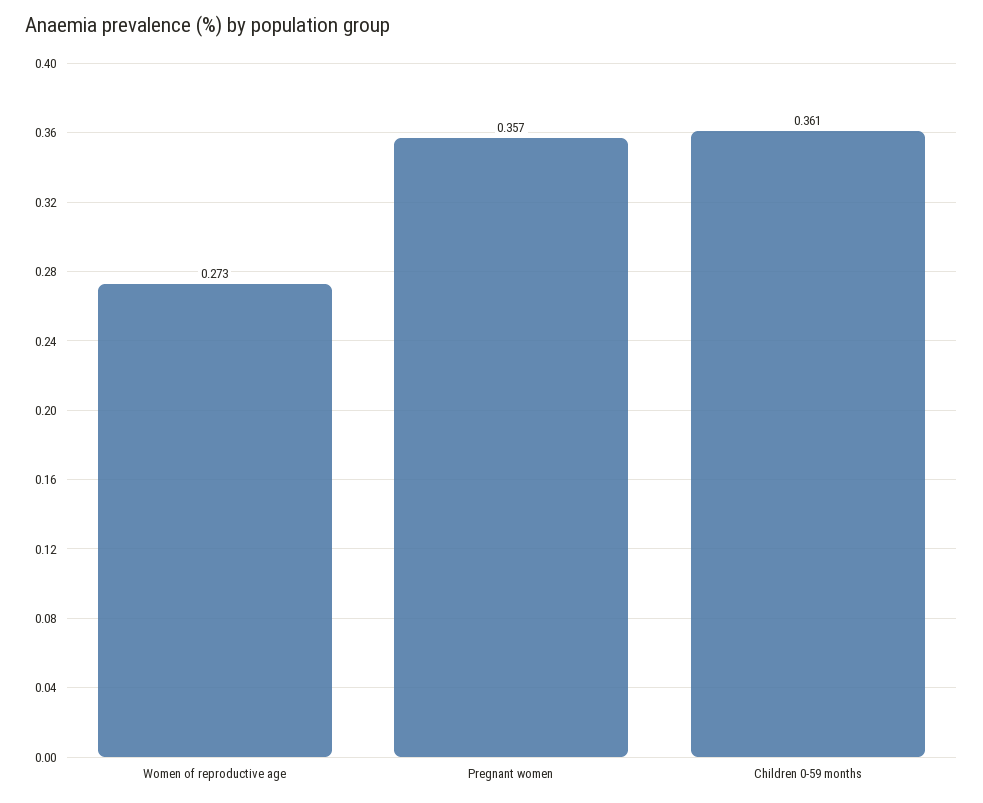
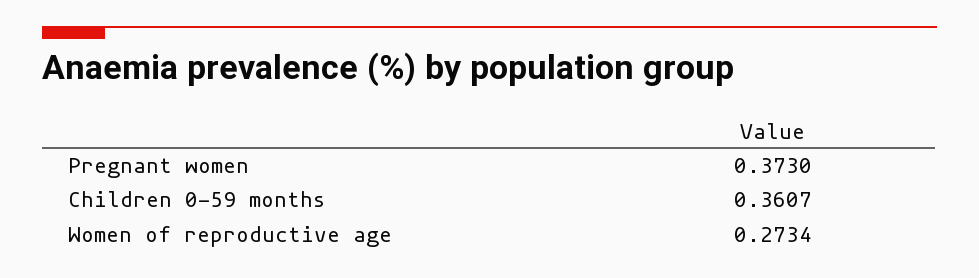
  {
    "Women of reproductive age": 0.2734,
-   "Pregnant women": 0.357,
+   "Pregnant women": 0.373,
    "Children 0-59 months": 0.3607
  }

